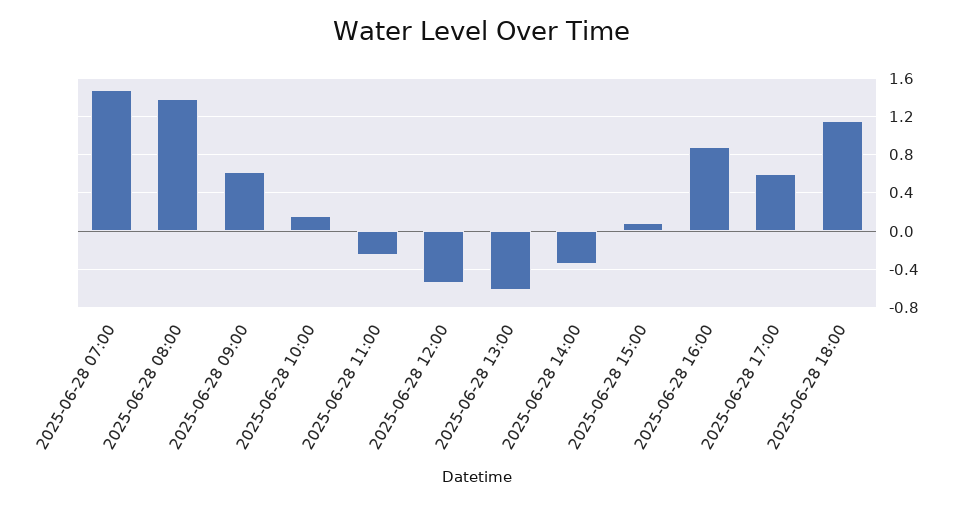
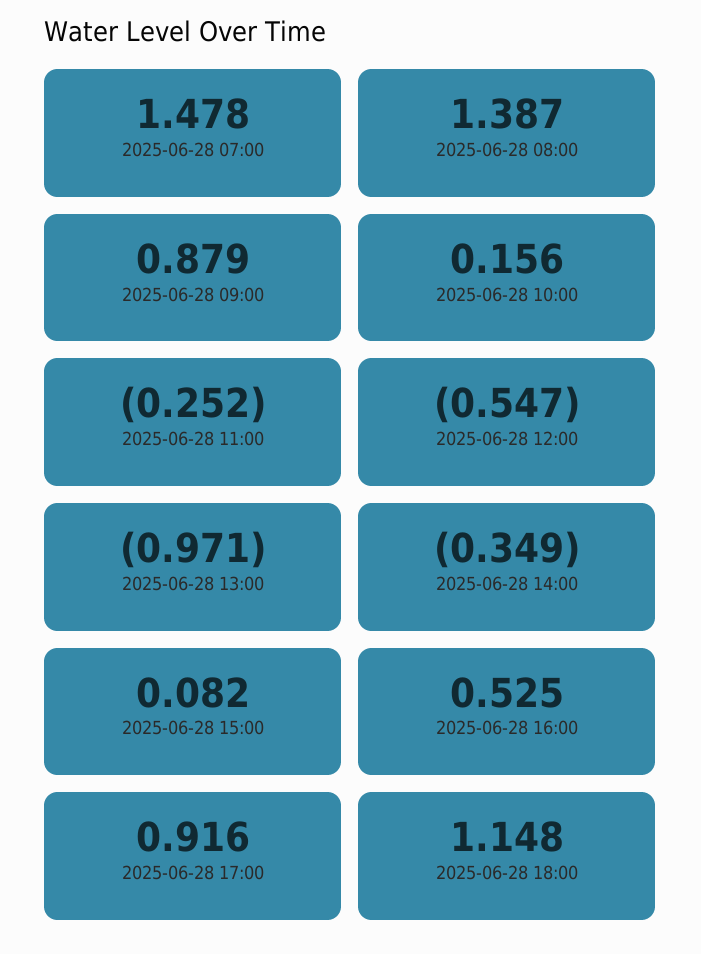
  {
    "2025-06-28 07:00": 1.478,
    "2025-06-28 08:00": 1.387,
-   "2025-06-28 09:00": 0.6,
+   "2025-06-28 09:00": 0.879,
    "2025-06-28 10:00": 0.156,
    "2025-06-28 11:00": -0.252,
    "2025-06-28 12:00": -0.547,
-   "2025-06-28 13:00": -0.6,
+   "2025-06-28 13:00": -0.971,
    "2025-06-28 14:00": -0.349,
    "2025-06-28 15:00": 0.082,
-   "2025-06-28 16:00": 0.9,
+   "2025-06-28 16:00": 0.525,
-   "2025-06-28 17:00": 0.6,
+   "2025-06-28 17:00": 0.916,
    "2025-06-28 18:00": 1.148
  }

